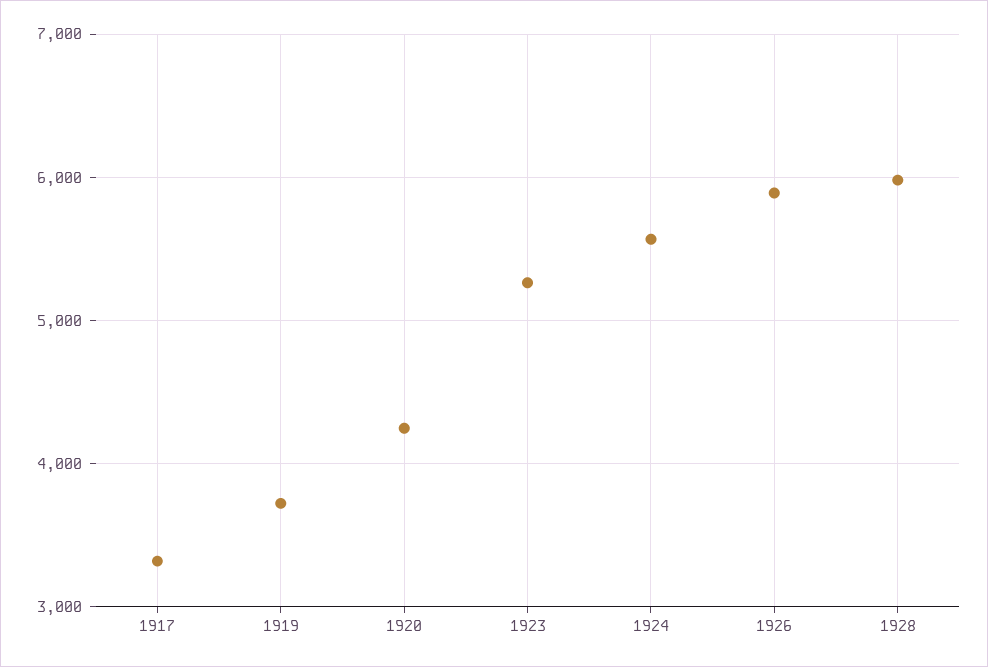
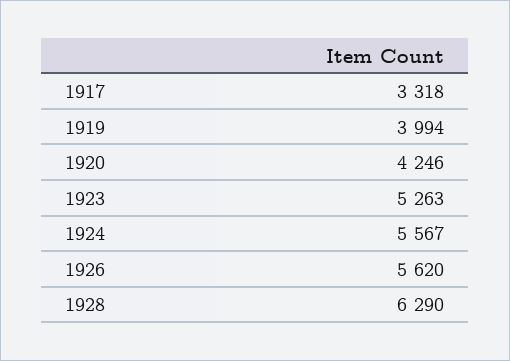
  {
    "1917": 3318,
-   "1919": 3700,
+   "1919": 3994,
    "1920": 4246,
    "1923": 5263,
    "1924": 5567,
-   "1926": 5900,
+   "1926": 5620,
-   "1928": 6000
+   "1928": 6290
  }

